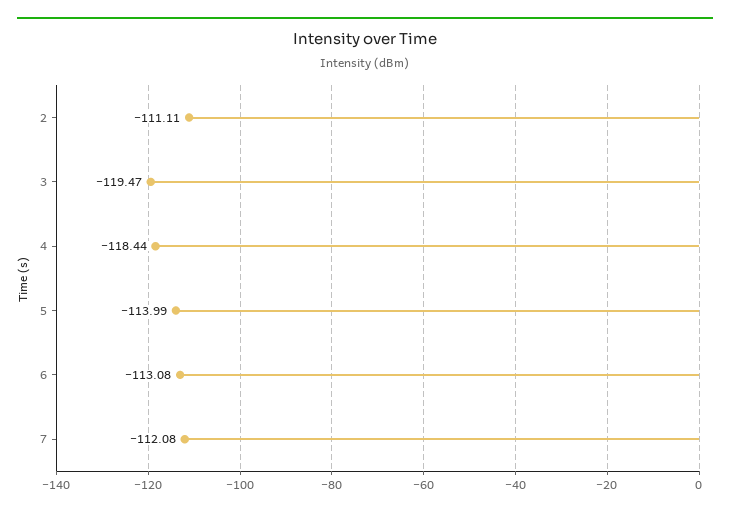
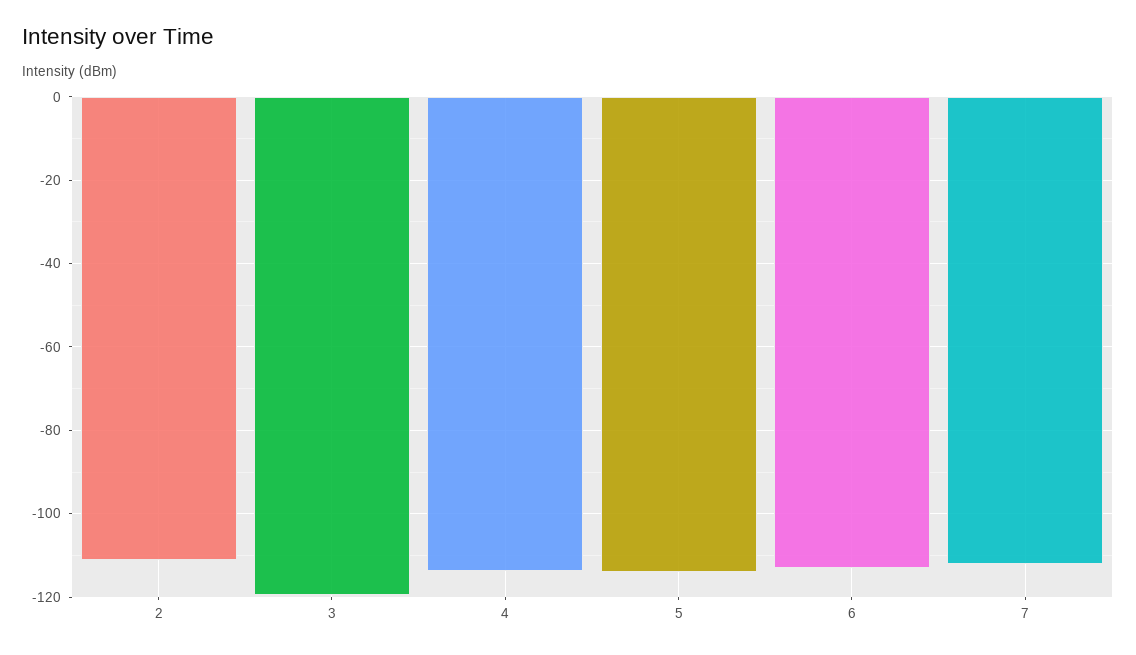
  {
    "2": -111.11,
    "3": -119.47,
-   "4": -118.44,
+   "4": -114,
    "5": -113.99,
    "6": -113.08,
    "7": -112.08
  }

